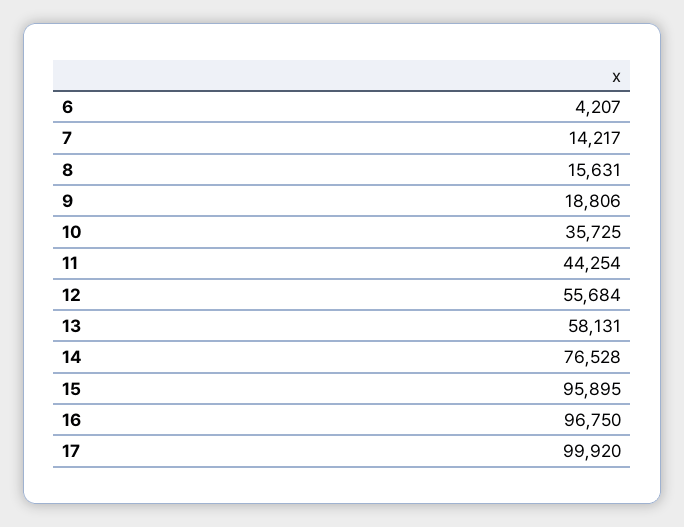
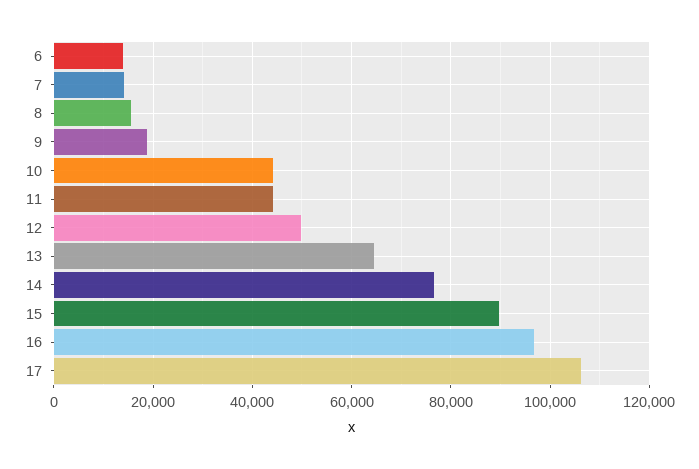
  {
-   "6": 4207,
+   "6": 14000,
    "7": 14217,
    "8": 15631,
    "9": 18806,
-   "10": 35725,
+   "10": 44000,
    "11": 44254,
-   "12": 55684,
+   "12": 50000,
-   "13": 58131,
+   "13": 64000,
    "14": 76528,
-   "15": 95895,
+   "15": 90000,
    "16": 96750,
-   "17": 99920
+   "17": 106000
  }

